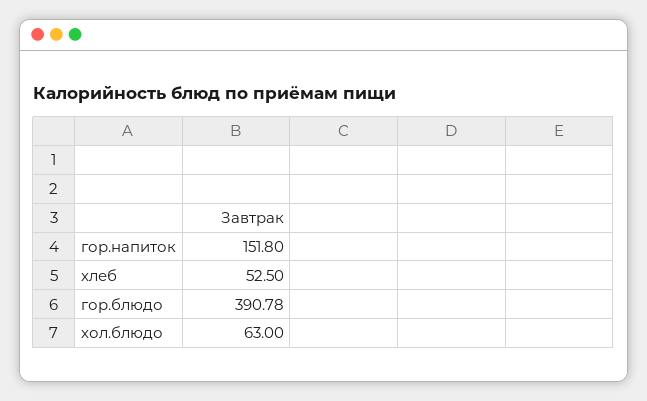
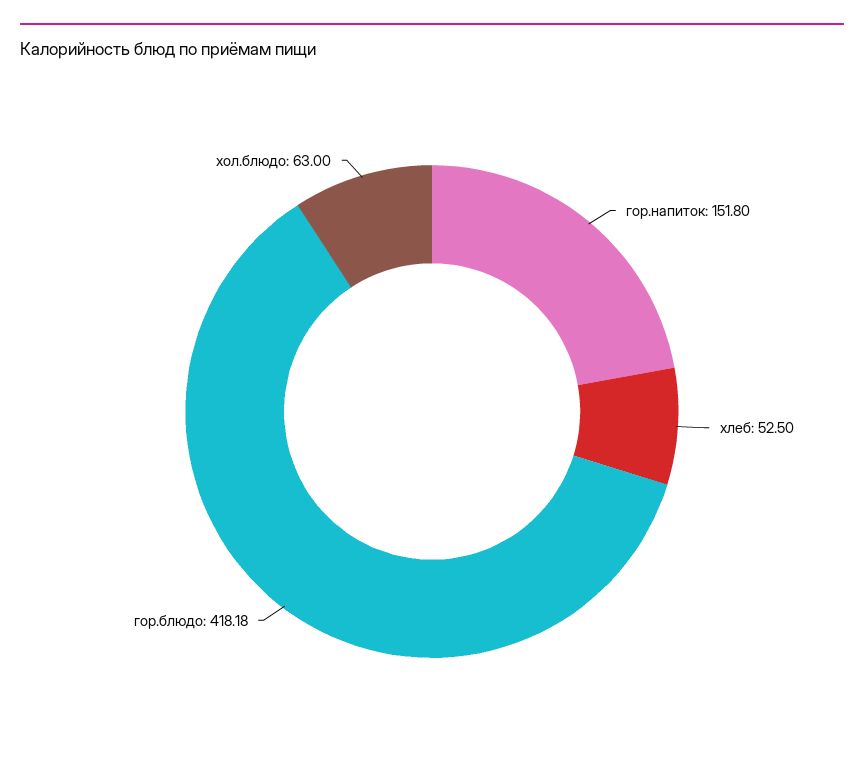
  {
    "гор.напиток": 151.8,
    "хлеб": 52.5,
-   "гор.блюдо": 390.78,
+   "гор.блюдо": 418.18,
    "хол.блюдо": 63
  }

